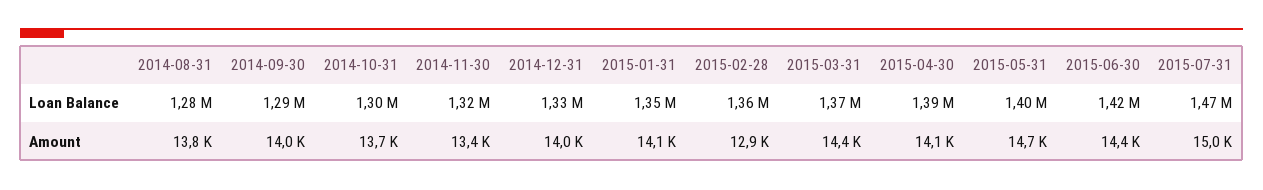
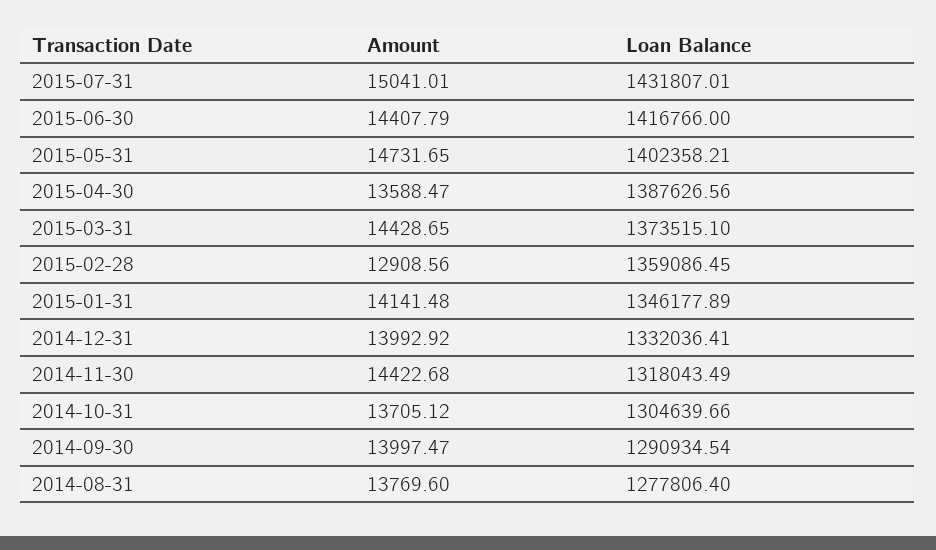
  {
    "2014-08-31": {
      "Loan Balance": 1277806.4,
      "Amount": 13769.6
    },
    "2014-09-30": {
      "Loan Balance": 1290934.54,
      "Amount": 13997.47
    },
    "2014-10-31": {
      "Loan Balance": 1304639.66,
      "Amount": 13705.12
    },
    "2014-11-30": {
      "Loan Balance": 1318043.49,
-     "Amount": 13400
+     "Amount": 14422.68
    },
    "2014-12-31": {
      "Loan Balance": 1332036.41,
      "Amount": 13992.92
    },
    "2015-01-31": {
      "Loan Balance": 1346177.89,
      "Amount": 14141.48
    },
    "2015-02-28": {
      "Loan Balance": 1359086.45,
      "Amount": 12908.56
    },
    "2015-03-31": {
      "Loan Balance": 1373515.1,
      "Amount": 14428.65
    },
    "2015-04-30": {
      "Loan Balance": 1387626.56,
-     "Amount": 14100
+     "Amount": 13588.47
    },
    "2015-05-31": {
      "Loan Balance": 1402358.21,
      "Amount": 14731.65
    },
    "2015-06-30": {
      "Loan Balance": 1416766,
      "Amount": 14407.79
    },
    "2015-07-31": {
-     "Loan Balance": 1470000,
+     "Loan Balance": 1431807.01,
      "Amount": 15041.01
    }
  }

